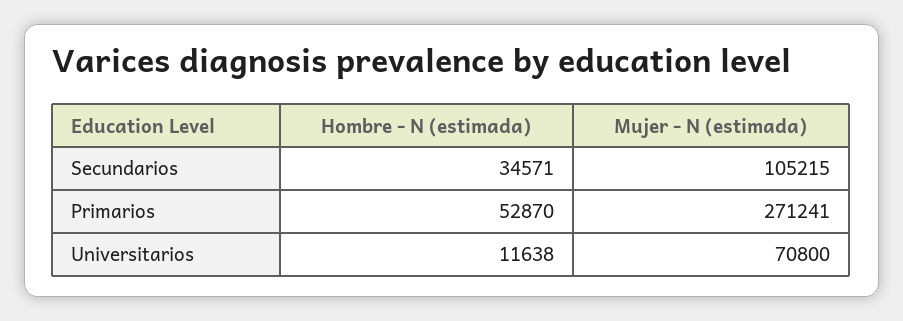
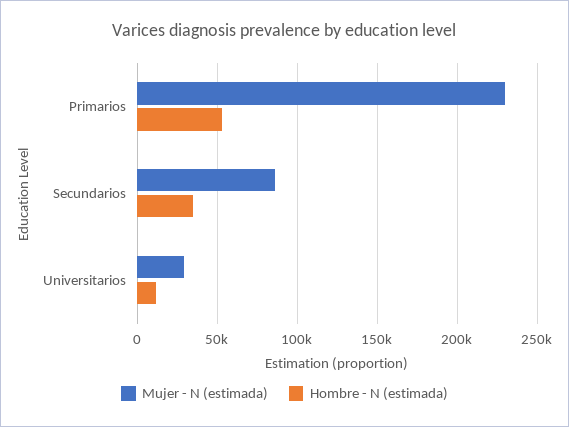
  {
    "Hombre - N (estimada)": {
      "Secundarios": 34571,
      "Primarios": 52870,
      "Universitarios": 11638
    },
    "Mujer - N (estimada)": {
-     "Secundarios": 105215,
+     "Secundarios": 85000,
-     "Primarios": 271241,
+     "Primarios": 230000,
-     "Universitarios": 70800
+     "Universitarios": 30000
    }
  }

